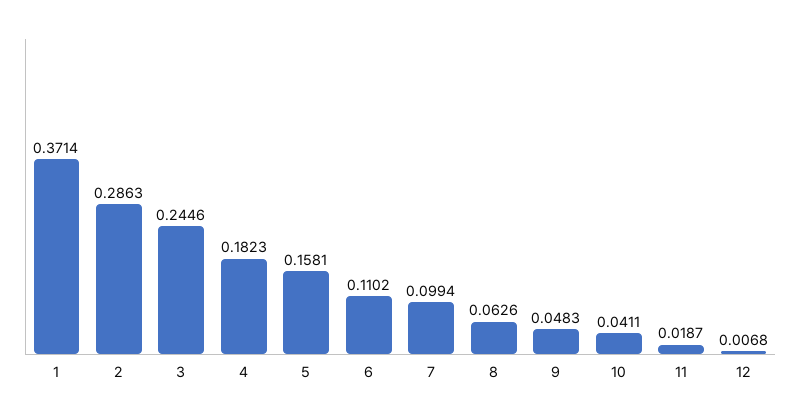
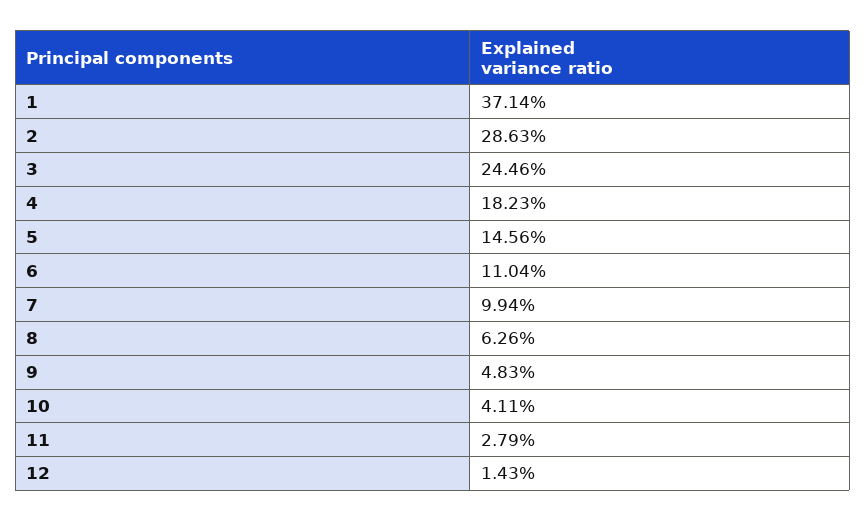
  {
    "1": 0.3714,
    "2": 0.2863,
    "3": 0.2446,
    "4": 0.1823,
-   "5": 0.1581,
+   "5": 0.1456,
-   "6": 0.1102,
+   "6": 0.1104,
    "7": 0.0994,
    "8": 0.0626,
    "9": 0.0483,
    "10": 0.0411,
-   "11": 0.0187,
+   "11": 0.0279,
-   "12": 0.0068
+   "12": 0.0143
  }

